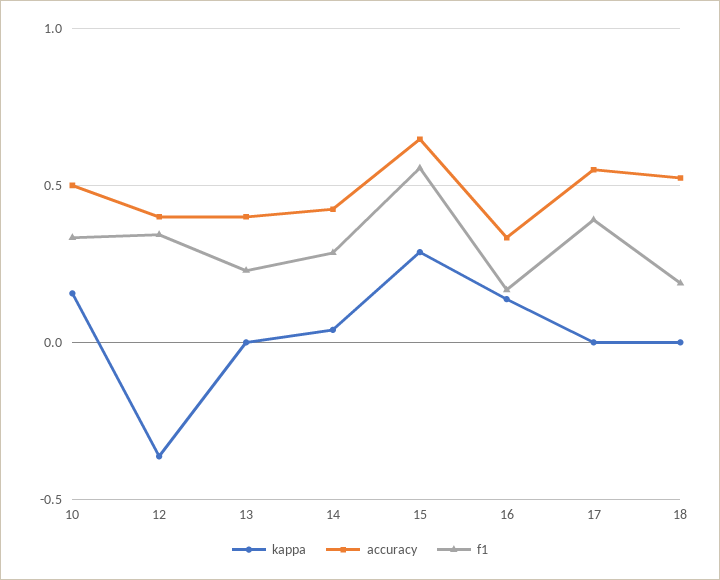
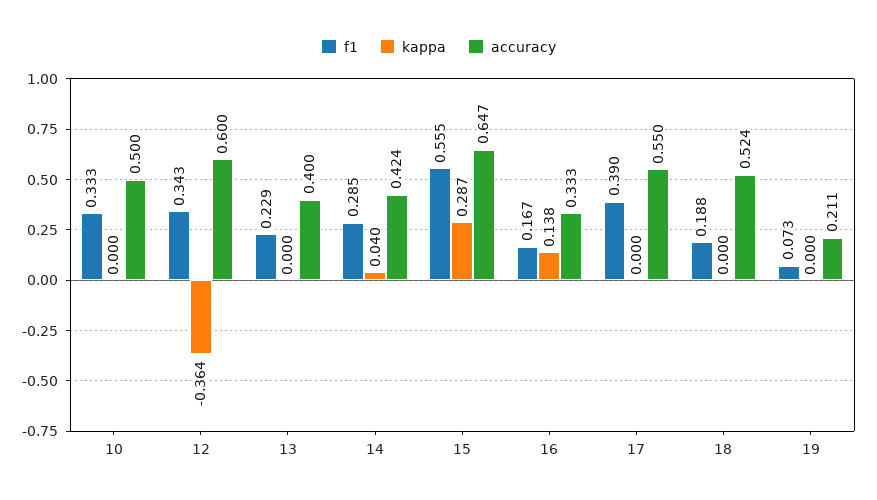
  {
    "kappa": {
-     "10": 0.15,
+     "10": 0,
      "12": -0.364,
      "13": 0,
      "14": 0.04,
      "15": 0.287,
      "16": 0.138,
      "17": 0,
-     "18": 0
+     "18": 0,
+     "19": 0
    },
    "accuracy": {
      "10": 0.5,
-     "12": 0.4,
+     "12": 0.6,
      "13": 0.4,
      "14": 0.424,
      "15": 0.647,
      "16": 0.333,
      "17": 0.55,
-     "18": 0.524
+     "18": 0.524,
+     "19": 0.211
    },
    "f1": {
      "10": 0.333,
      "12": 0.343,
      "13": 0.229,
      "14": 0.285,
      "15": 0.555,
      "16": 0.167,
      "17": 0.39,
-     "18": 0.188
+     "18": 0.188,
+     "19": 0.073
    }
  }

